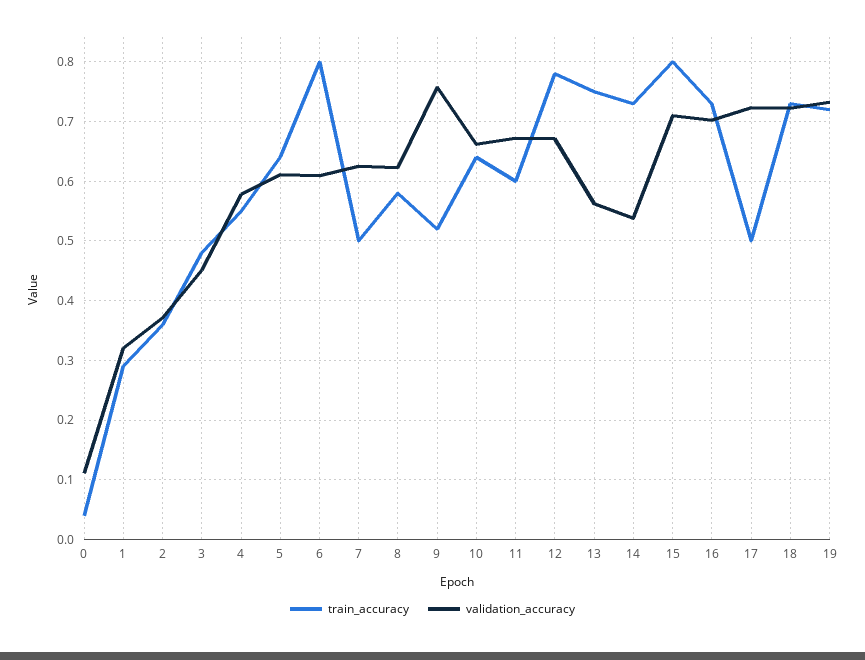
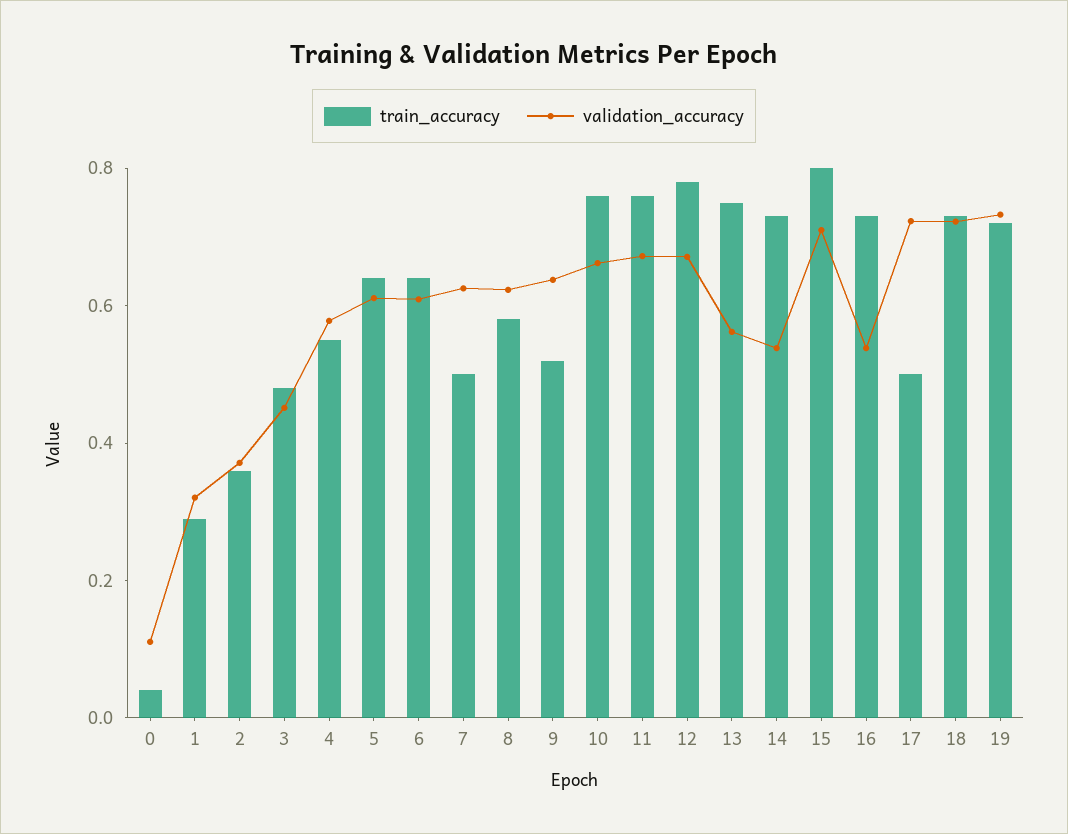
  {
    "train_accuracy": {
      "0": 0.04,
      "1": 0.3,
      "2": 0.36,
      "3": 0.48,
      "4": 0.56,
      "5": 0.64,
-     "6": 0.8,
+     "6": 0.65,
      "7": 0.5,
      "8": 0.58,
      "9": 0.52,
-     "10": 0.64,
+     "10": 0.75,
-     "11": 0.6,
+     "11": 0.75,
      "12": 0.78,
      "13": 0.76,
      "14": 0.74,
      "15": 0.8,
      "16": 0.74,
      "17": 0.5,
      "18": 0.74,
      "19": 0.72
    },
    "validation_accuracy": {
      "0": 0.12,
      "1": 0.32,
      "2": 0.38,
      "3": 0.46,
      "4": 0.58,
      "5": 0.62,
      "6": 0.6,
      "7": 0.62,
      "8": 0.62,
-     "9": 0.76,
+     "9": 0.65,
      "10": 0.66,
      "11": 0.68,
      "12": 0.68,
      "13": 0.56,
      "14": 0.54,
      "15": 0.72,
-     "16": 0.7,
+     "16": 0.55,
      "17": 0.72,
      "18": 0.72,
      "19": 0.74
    }
  }

